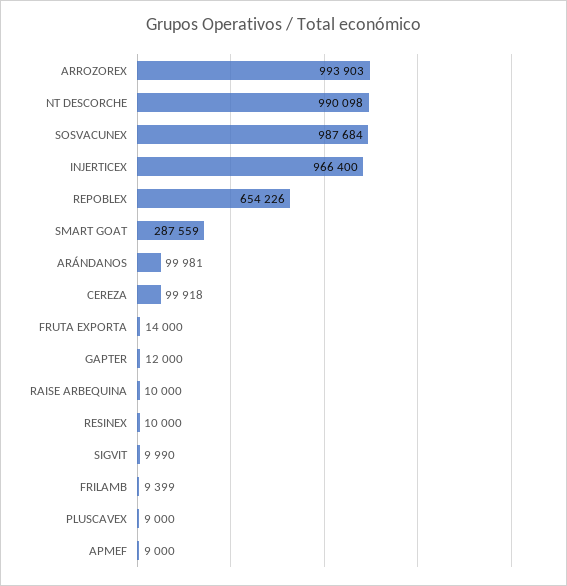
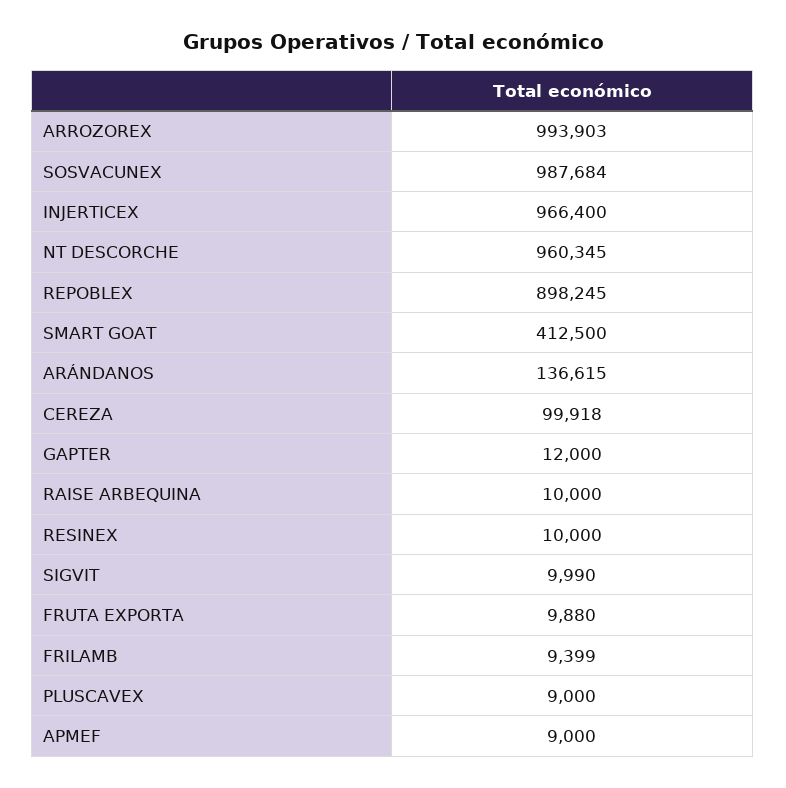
  {
    "ARROZOREX": 993903,
-   "NT DESCORCHE": 990098,
+   "NT DESCORCHE": 960345,
    "SOSVACUNEX": 987684,
    "INJERTICEX": 966400,
-   "REPOBLEX": 654226,
+   "REPOBLEX": 898245,
-   "SMART GOAT": 287559,
+   "SMART GOAT": 412500,
-   "ARÁNDANOS": 99981,
+   "ARÁNDANOS": 136615,
    "CEREZA": 99918,
-   "FRUTA EXPORTA": 14000,
+   "FRUTA EXPORTA": 9880,
    "GAPTER": 12000,
    "RAISE ARBEQUINA": 10000,
    "RESINEX": 10000,
    "SIGVIT": 9990,
    "FRILAMB": 9399,
    "PLUSCAVEX": 9000,
    "APMEF": 9000
  }

